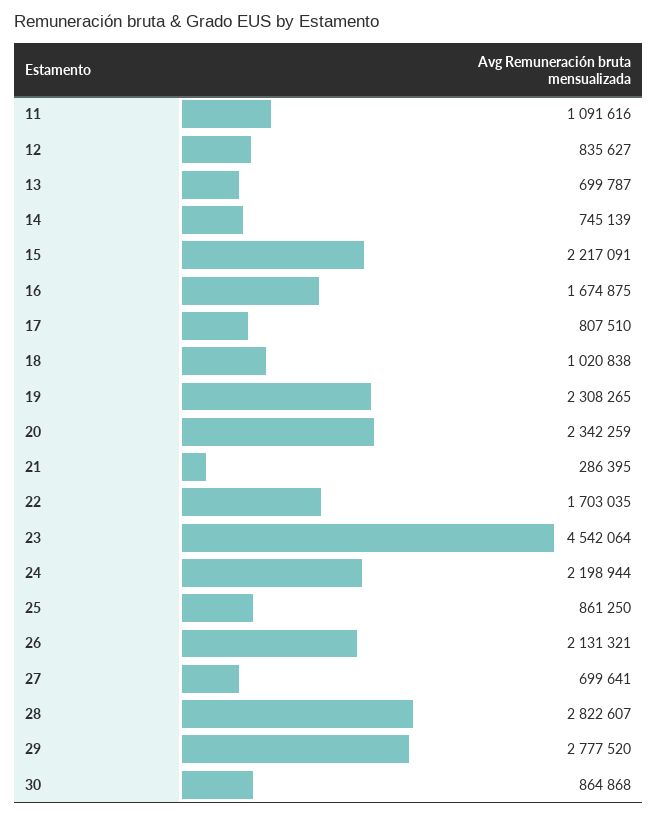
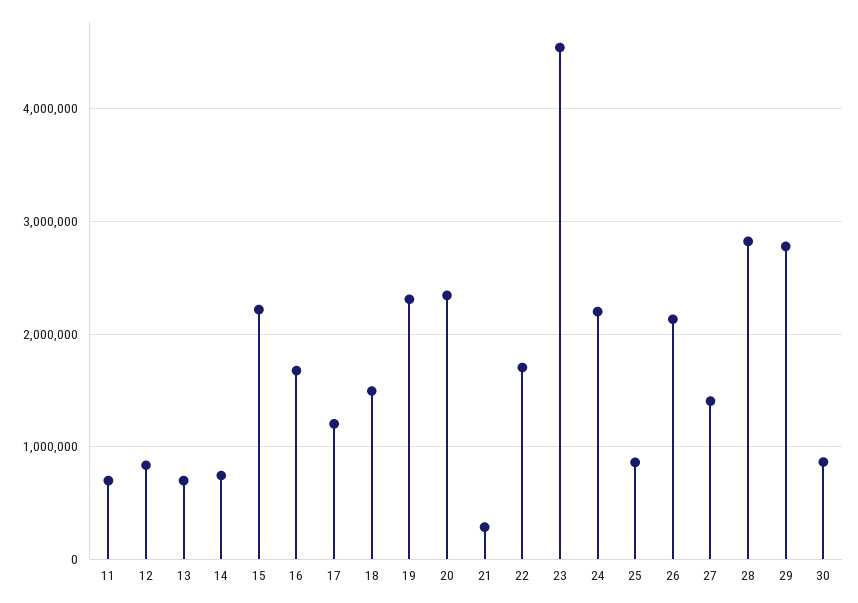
  {
-   "11": 1091616,
+   "11": 700000,
    "12": 835627,
    "13": 699787,
    "14": 745139,
    "15": 2217091,
    "16": 1674875,
-   "17": 807510,
+   "17": 1200000,
-   "18": 1020838,
+   "18": 1500000,
    "19": 2308265,
    "20": 2342259,
    "21": 286395,
    "22": 1703035,
    "23": 4542064,
    "24": 2198944,
    "25": 861250,
    "26": 2131321,
-   "27": 699641,
+   "27": 1400000,
    "28": 2822607,
    "29": 2777520,
    "30": 864868
  }

